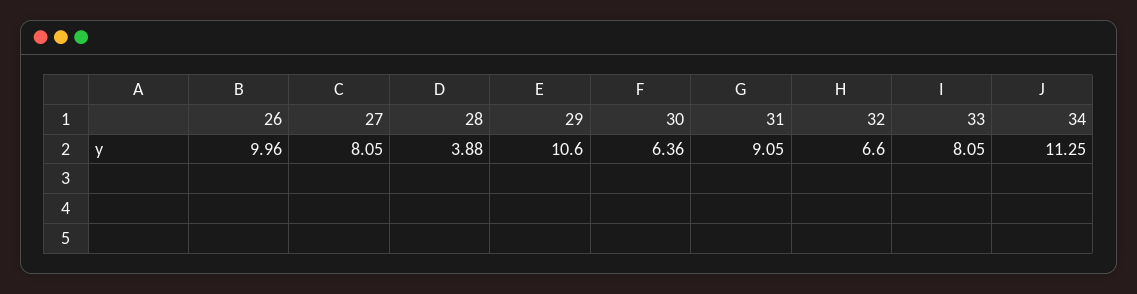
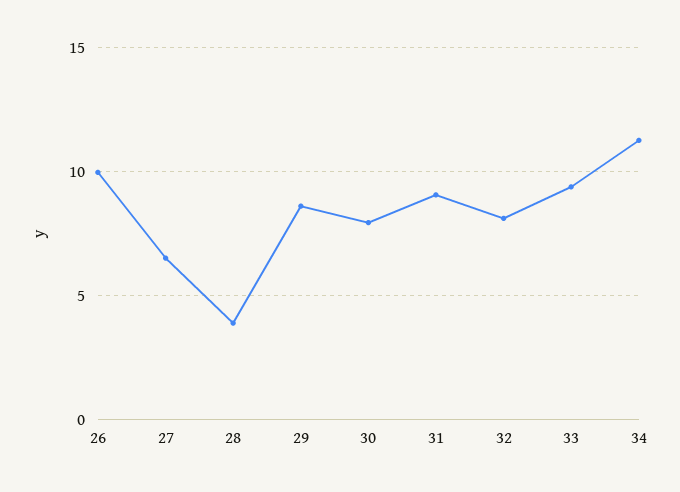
  {
    "26": 9.96,
-   "27": 8.05,
+   "27": 6.5,
    "28": 3.88,
-   "29": 10.6,
+   "29": 8.5,
-   "30": 6.36,
+   "30": 8,
    "31": 9.05,
-   "32": 6.6,
+   "32": 8,
-   "33": 8.05,
+   "33": 9.5,
    "34": 11.25
  }

